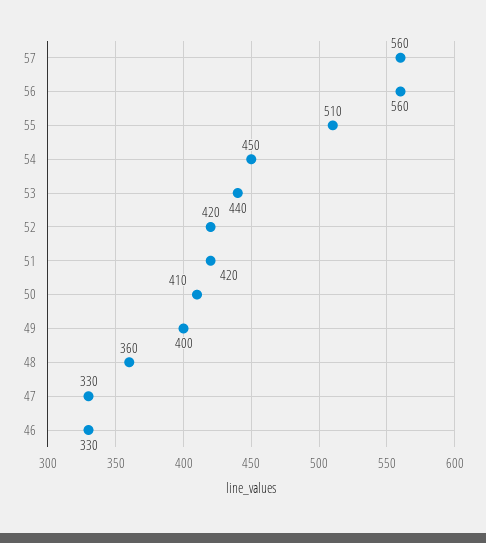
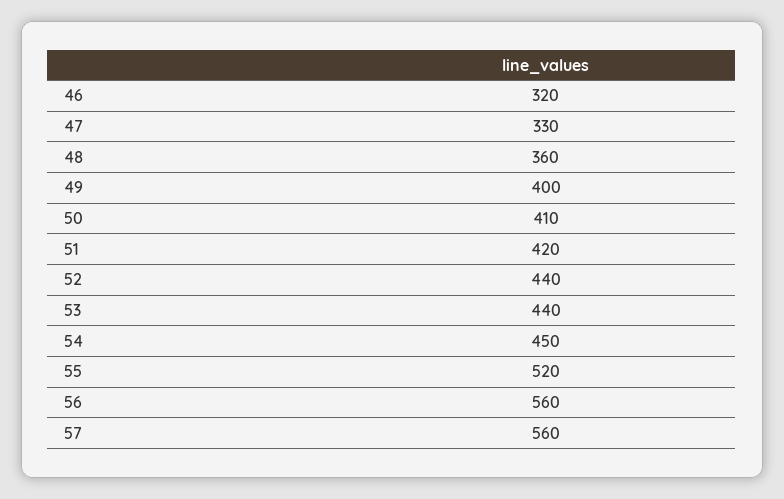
  {
    "57": 560,
    "56": 560,
-   "55": 510,
+   "55": 520,
    "54": 450,
    "53": 440,
-   "52": 420,
+   "52": 440,
    "51": 420,
    "50": 410,
    "49": 400,
    "48": 360,
    "47": 330,
-   "46": 330
+   "46": 320
  }

